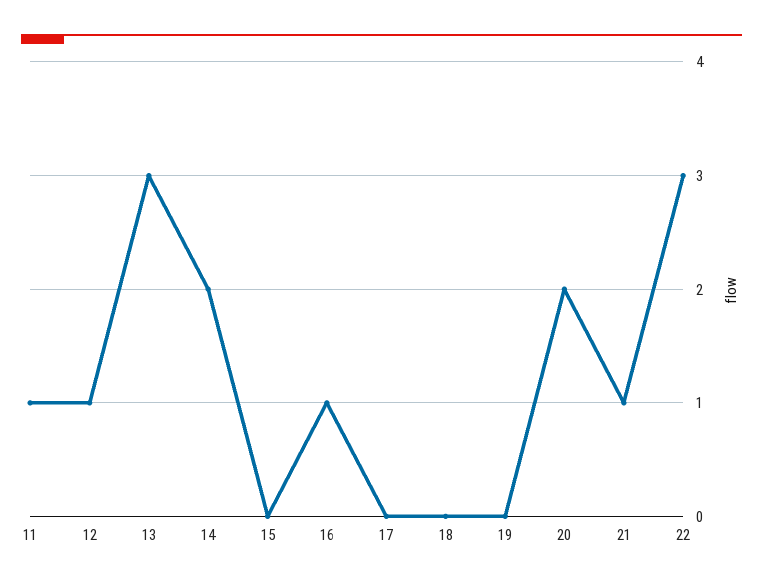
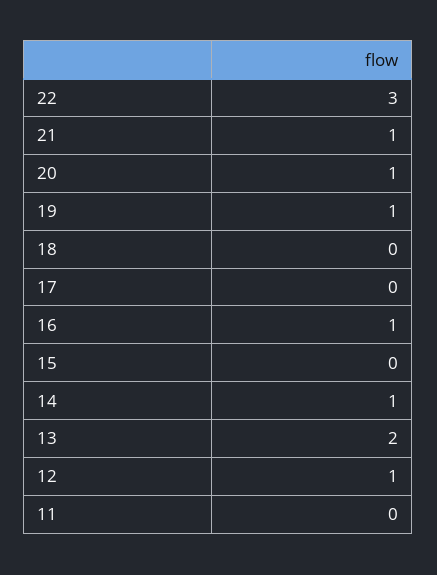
  {
-   "11": 1,
+   "11": 0,
    "12": 1,
-   "13": 3,
+   "13": 2,
-   "14": 2,
+   "14": 1,
    "15": 0,
    "16": 1,
    "17": 0,
    "18": 0,
-   "19": 0,
+   "19": 1,
-   "20": 2,
+   "20": 1,
    "21": 1,
    "22": 3
  }

